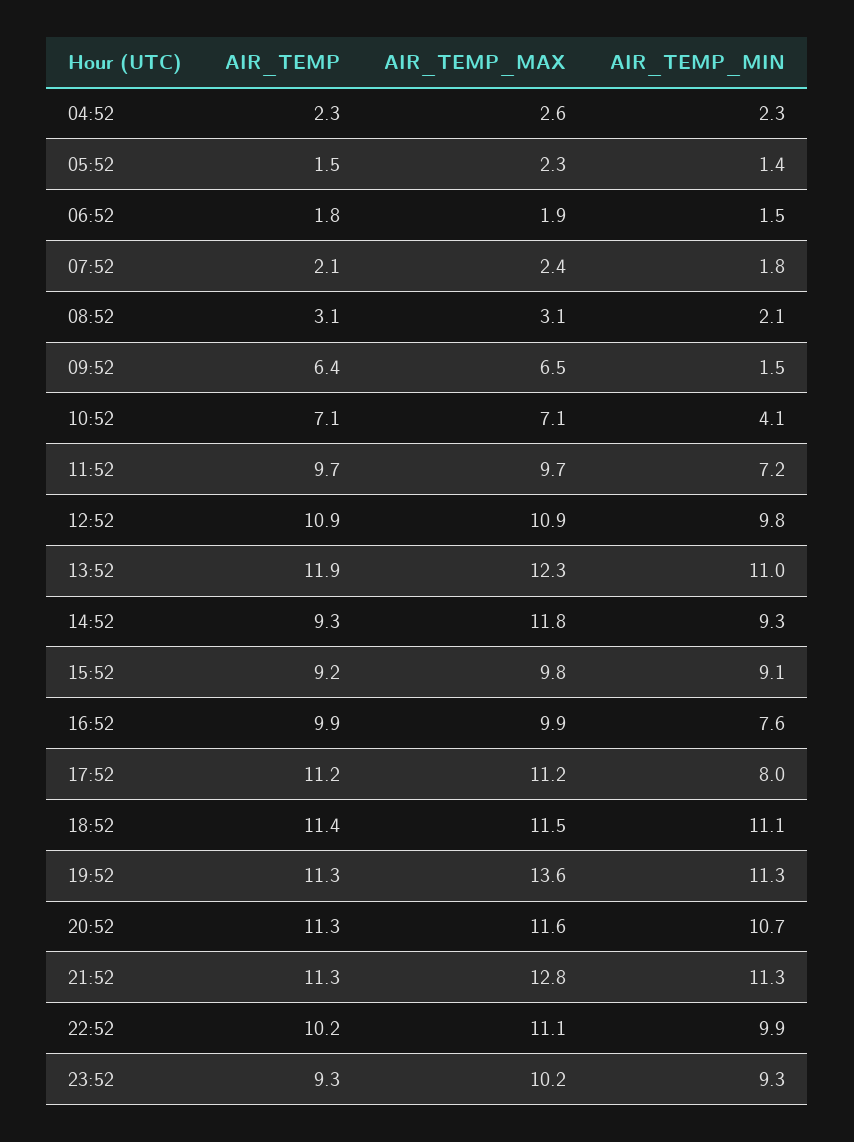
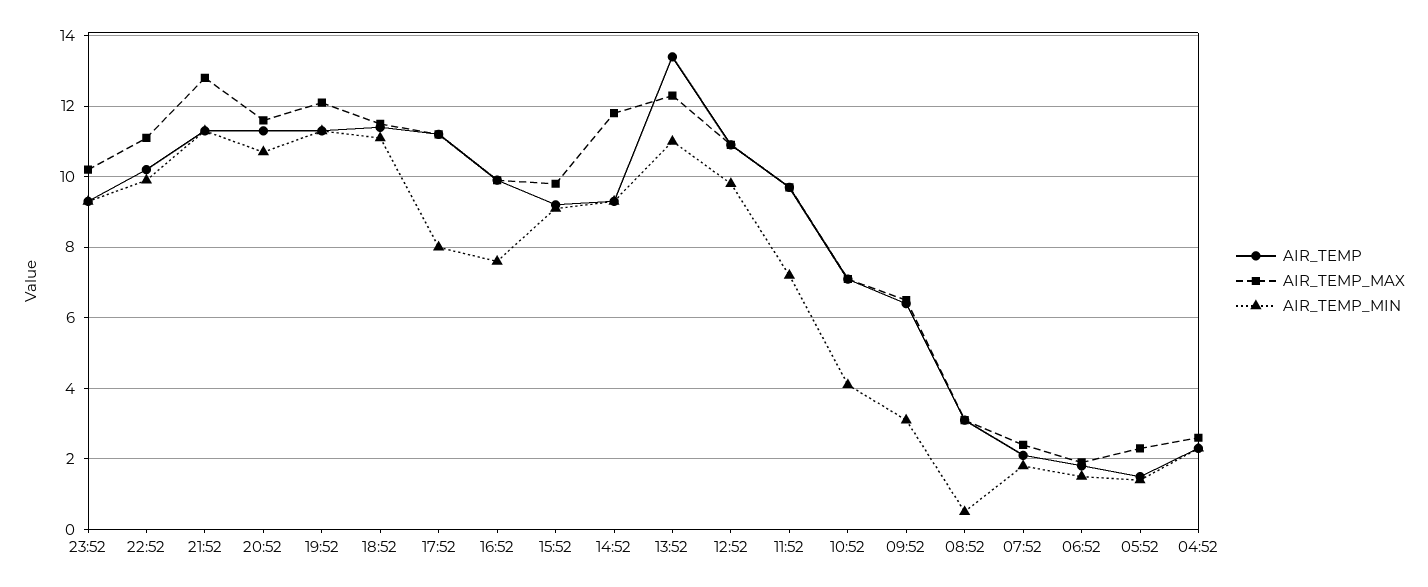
  {
    "AIR_TEMP": {
      "04:52": 2.3,
      "05:52": 1.5,
      "06:52": 1.8,
      "07:52": 2.1,
      "08:52": 3.1,
      "09:52": 6.4,
      "10:52": 7.1,
      "11:52": 9.7,
      "12:52": 10.9,
-     "13:52": 11.9,
+     "13:52": 13.5,
      "14:52": 9.3,
      "15:52": 9.2,
      "16:52": 9.9,
      "17:52": 11.2,
      "18:52": 11.4,
      "19:52": 11.3,
      "20:52": 11.3,
      "21:52": 11.3,
      "22:52": 10.2,
      "23:52": 9.3
    },
    "AIR_TEMP_MAX": {
      "04:52": 2.6,
      "05:52": 2.3,
      "06:52": 1.9,
      "07:52": 2.4,
      "08:52": 3.1,
      "09:52": 6.5,
      "10:52": 7.1,
      "11:52": 9.7,
      "12:52": 10.9,
      "13:52": 12.3,
      "14:52": 11.8,
      "15:52": 9.8,
      "16:52": 9.9,
      "17:52": 11.2,
      "18:52": 11.5,
-     "19:52": 13.6,
+     "19:52": 12,
      "20:52": 11.6,
      "21:52": 12.8,
      "22:52": 11.1,
      "23:52": 10.2
    },
    "AIR_TEMP_MIN": {
      "04:52": 2.3,
      "05:52": 1.4,
      "06:52": 1.5,
      "07:52": 1.8,
-     "08:52": 2.1,
+     "08:52": 0.5,
-     "09:52": 1.5,
+     "09:52": 3,
      "10:52": 4.1,
      "11:52": 7.2,
      "12:52": 9.8,
      "13:52": 11,
      "14:52": 9.3,
      "15:52": 9.1,
      "16:52": 7.6,
      "17:52": 8,
      "18:52": 11.1,
      "19:52": 11.3,
      "20:52": 10.7,
      "21:52": 11.3,
      "22:52": 9.9,
      "23:52": 9.3
    }
  }

